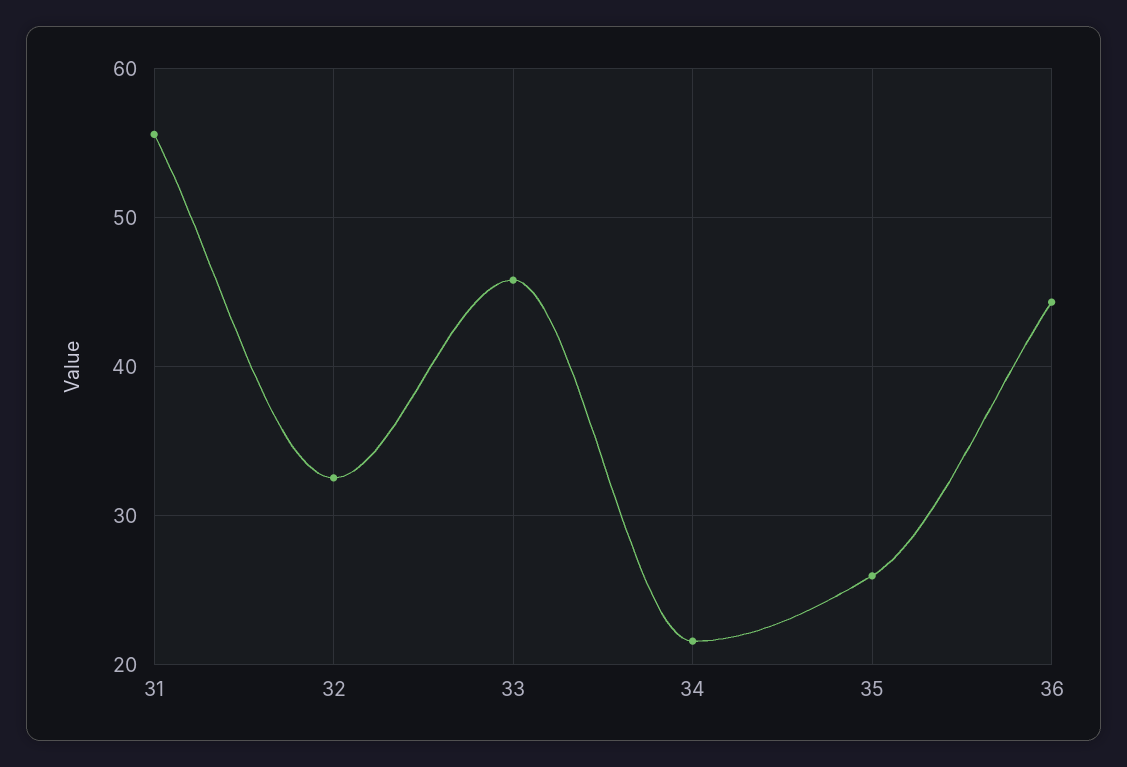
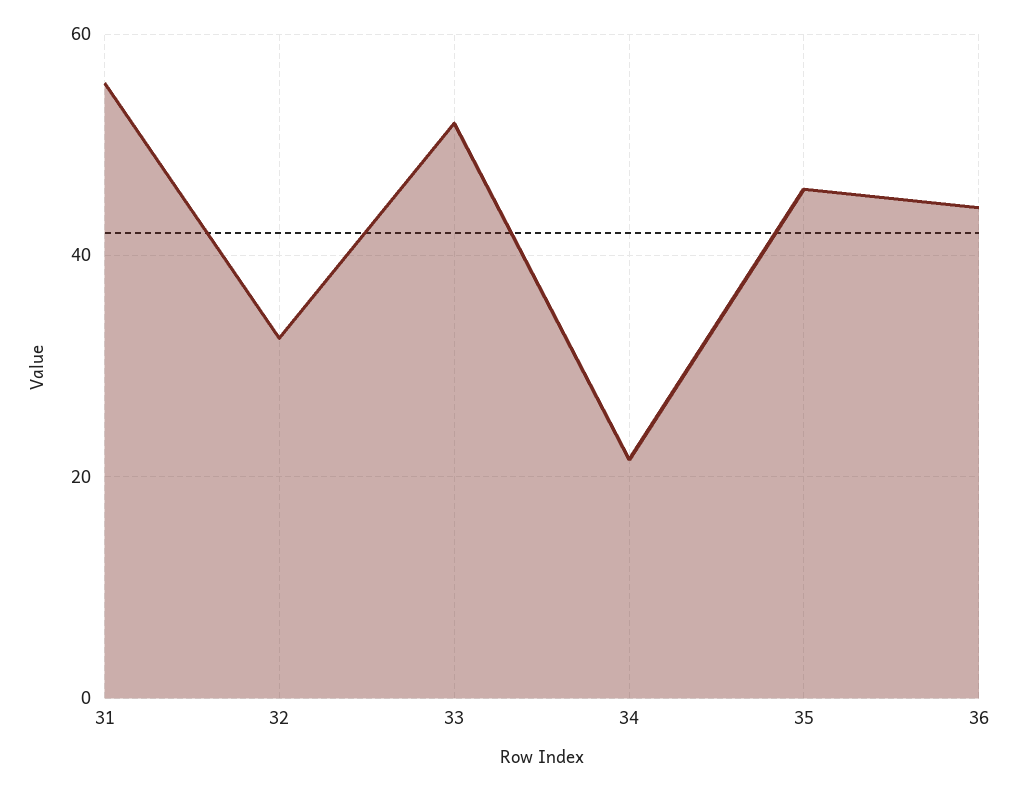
  {
    "31": 56,
    "32": 33,
-   "33": 46,
+   "33": 52,
    "34": 22,
-   "35": 26,
+   "35": 46,
    "36": 44
  }

